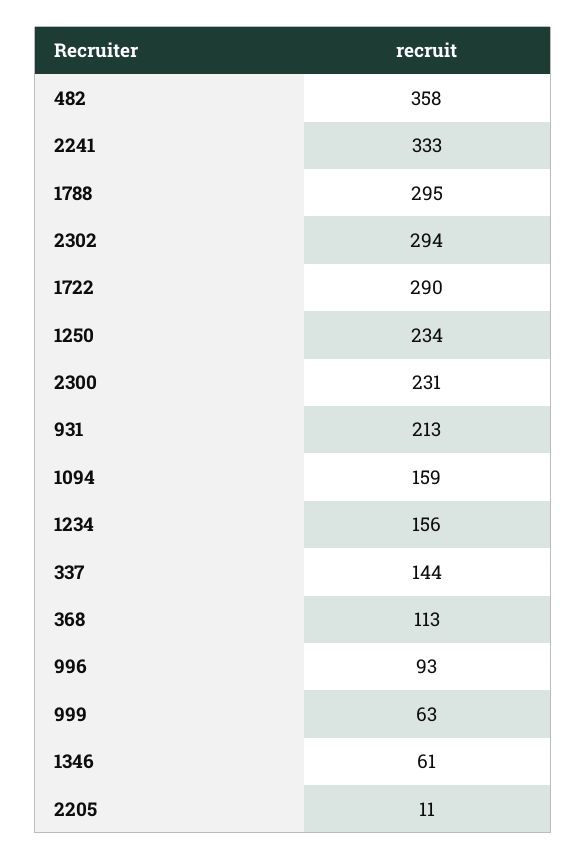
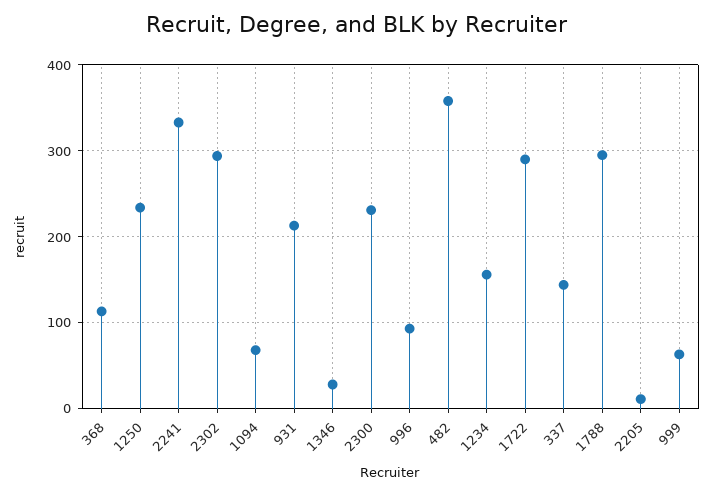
  {
    "482": 358,
    "2241": 333,
    "1788": 295,
    "2302": 294,
    "1722": 290,
    "1250": 234,
    "2300": 231,
    "931": 213,
-   "1094": 159,
+   "1094": 70,
    "1234": 156,
    "337": 144,
    "368": 113,
    "996": 93,
    "999": 63,
-   "1346": 61,
+   "1346": 30,
    "2205": 11
  }

